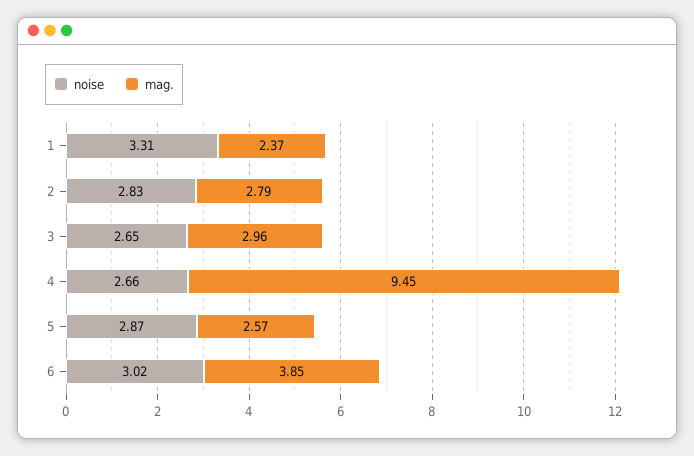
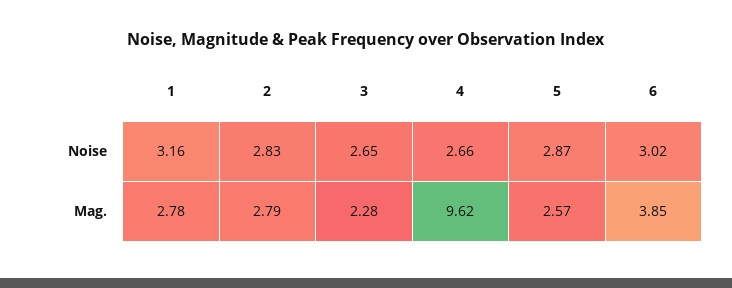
  {
    "noise": {
-     "1": 3.31,
+     "1": 3.16,
      "2": 2.83,
      "3": 2.65,
      "4": 2.66,
      "5": 2.87,
      "6": 3.02
    },
    "mag.": {
-     "1": 2.37,
+     "1": 2.78,
      "2": 2.79,
-     "3": 2.96,
+     "3": 2.28,
-     "4": 9.45,
+     "4": 9.62,
      "5": 2.57,
      "6": 3.85
    }
  }

